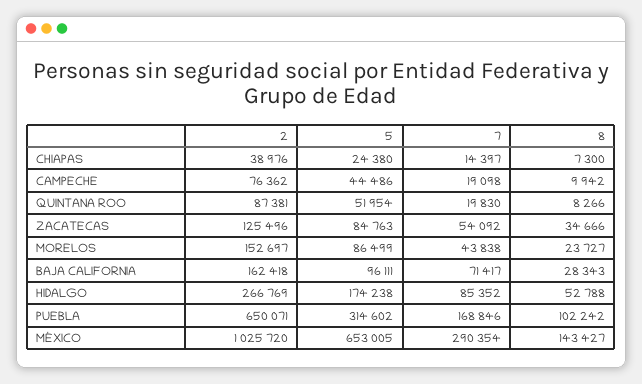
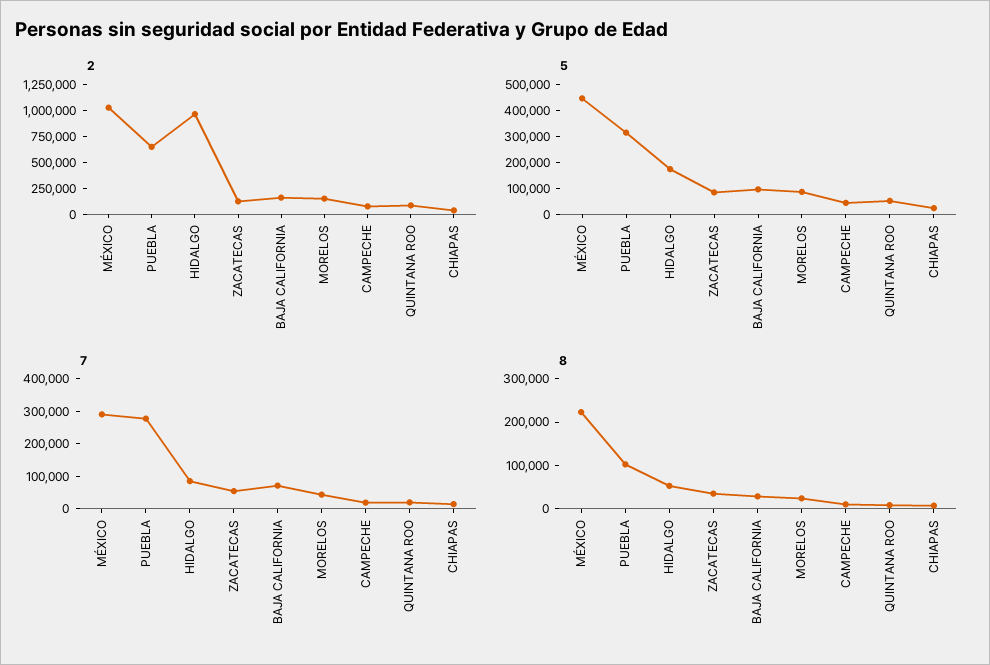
  {
    "2": {
      "CHIAPAS": 38976,
      "CAMPECHE": 76362,
      "QUINTANA ROO": 87381,
      "ZACATECAS": 125496,
      "MORELOS": 152697,
      "BAJA CALIFORNIA": 162418,
-     "HIDALGO": 266769,
+     "HIDALGO": 1000000,
      "PUEBLA": 650071,
      "MÉXICO": 1025720
    },
    "5": {
      "CHIAPAS": 24380,
      "CAMPECHE": 44486,
      "QUINTANA ROO": 51954,
      "ZACATECAS": 84763,
      "MORELOS": 86499,
      "BAJA CALIFORNIA": 96111,
      "HIDALGO": 174238,
      "PUEBLA": 314602,
-     "MÉXICO": 653005
+     "MÉXICO": 450000
    },
    "7": {
      "CHIAPAS": 14397,
      "CAMPECHE": 19098,
      "QUINTANA ROO": 19830,
      "ZACATECAS": 54092,
      "MORELOS": 43838,
      "BAJA CALIFORNIA": 71417,
      "HIDALGO": 85352,
-     "PUEBLA": 168846,
+     "PUEBLA": 275000,
      "MÉXICO": 290354
    },
    "8": {
      "CHIAPAS": 7300,
      "CAMPECHE": 9942,
      "QUINTANA ROO": 8266,
      "ZACATECAS": 34666,
      "MORELOS": 23727,
      "BAJA CALIFORNIA": 28343,
      "HIDALGO": 52788,
      "PUEBLA": 102242,
-     "MÉXICO": 143427
+     "MÉXICO": 220000
    }
  }

